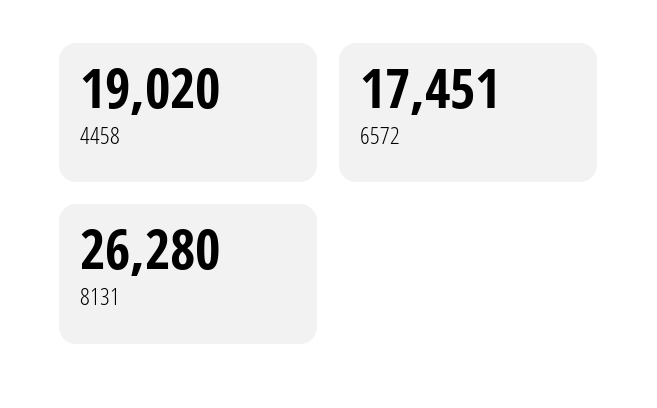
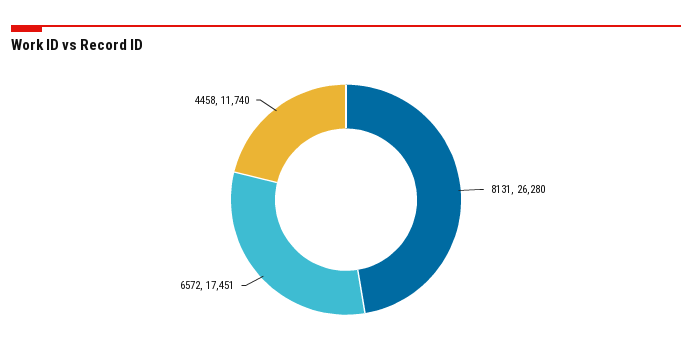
  {
-   "4458": 19020,
+   "4458": 11740,
    "6572": 17451,
    "8131": 26280
  }

